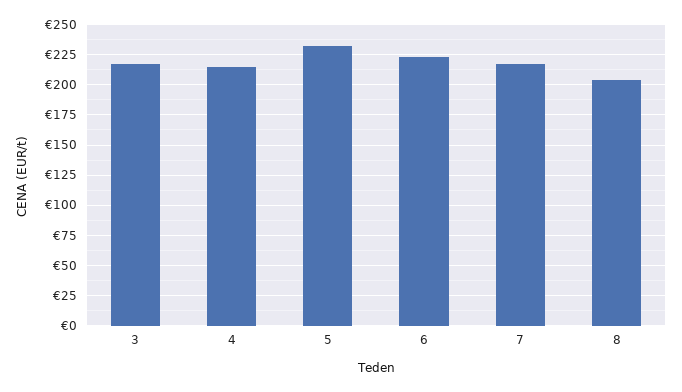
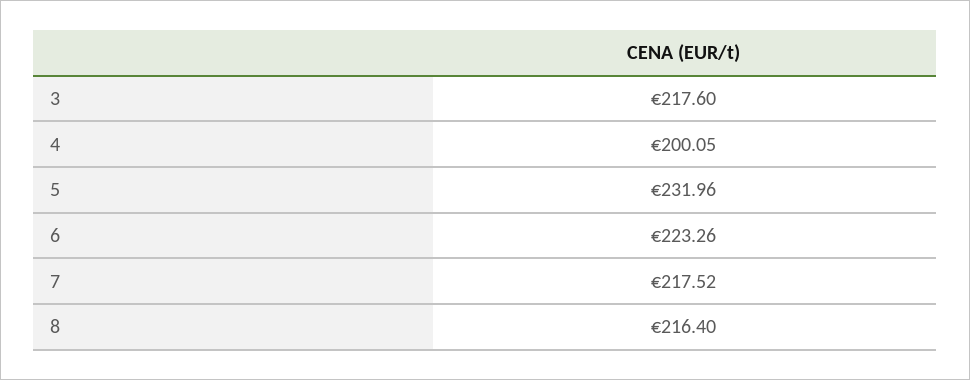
  {
    "3": 217.6,
-   "4": 215,
+   "4": 200.05,
    "5": 231.96,
    "6": 223.26,
    "7": 217.52,
-   "8": 205
+   "8": 216.4
  }

